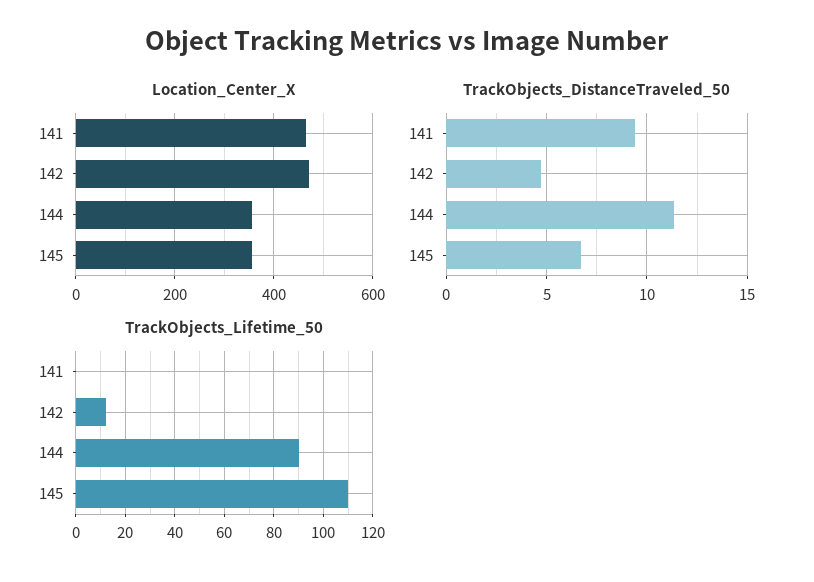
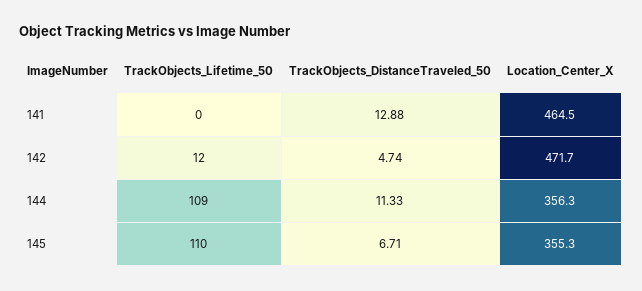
  {
    "Location_Center_X": {
      "141": 464.5,
      "142": 471.7,
      "144": 356.3,
      "145": 355.3
    },
    "TrackObjects_DistanceTraveled_50": {
-     "141": 9.5,
+     "141": 12.88,
      "142": 4.74,
      "144": 11.33,
      "145": 6.71
    },
    "TrackObjects_Lifetime_50": {
      "141": 0,
      "142": 12,
-     "144": 90,
+     "144": 109,
      "145": 110
    }
  }

